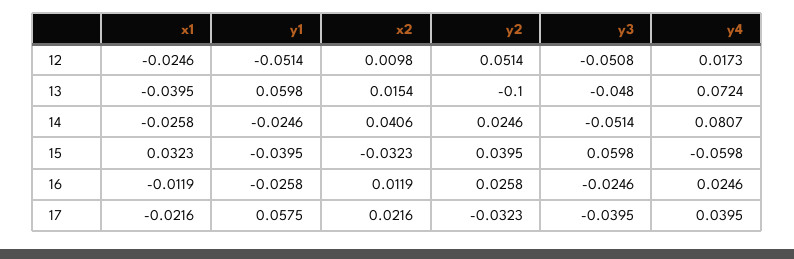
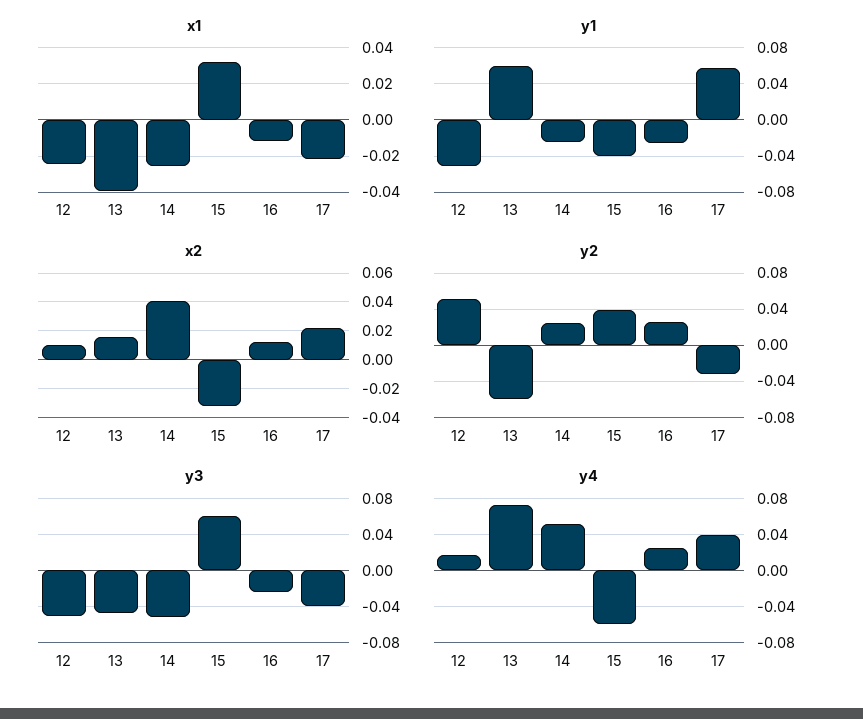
  {
    "x1": {
      "12": -0.0246,
      "13": -0.0395,
      "14": -0.0258,
      "15": 0.0323,
      "16": -0.0119,
      "17": -0.0216
    },
    "y1": {
      "12": -0.0514,
      "13": 0.0598,
      "14": -0.0246,
      "15": -0.0395,
      "16": -0.0258,
      "17": 0.0575
    },
    "x2": {
      "12": 0.0098,
      "13": 0.0154,
      "14": 0.0406,
      "15": -0.0323,
      "16": 0.0119,
      "17": 0.0216
    },
    "y2": {
      "12": 0.0514,
-     "13": -0.1,
+     "13": -0.06,
      "14": 0.0246,
      "15": 0.0395,
      "16": 0.0258,
      "17": -0.0323
    },
    "y3": {
      "12": -0.0508,
      "13": -0.048,
      "14": -0.0514,
      "15": 0.0598,
      "16": -0.0246,
      "17": -0.0395
    },
    "y4": {
      "12": 0.0173,
      "13": 0.0724,
-     "14": 0.0807,
+     "14": 0.05,
      "15": -0.0598,
      "16": 0.0246,
      "17": 0.0395
    }
  }

